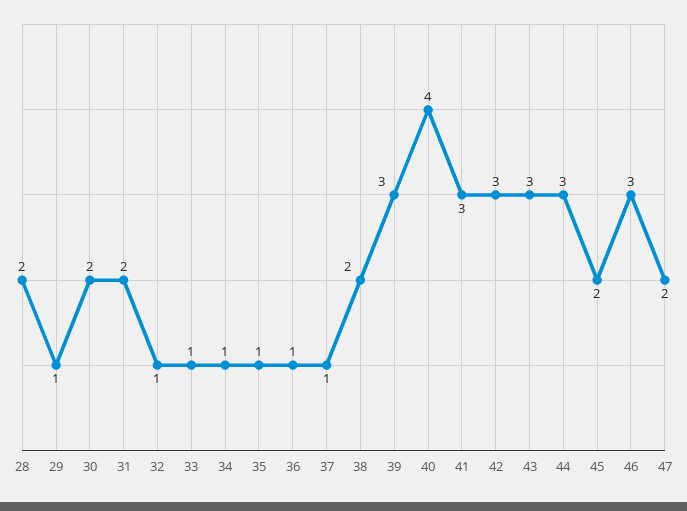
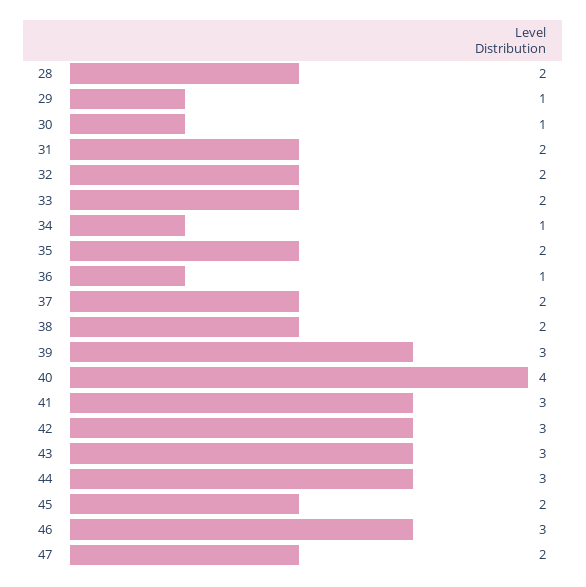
  {
    "28": 2,
    "29": 1,
-   "30": 2,
+   "30": 1,
    "31": 2,
-   "32": 1,
+   "32": 2,
-   "33": 1,
+   "33": 2,
    "34": 1,
-   "35": 1,
+   "35": 2,
    "36": 1,
-   "37": 1,
+   "37": 2,
    "38": 2,
    "39": 3,
    "40": 4,
    "41": 3,
    "42": 3,
    "43": 3,
    "44": 3,
    "45": 2,
    "46": 3,
    "47": 2
  }

